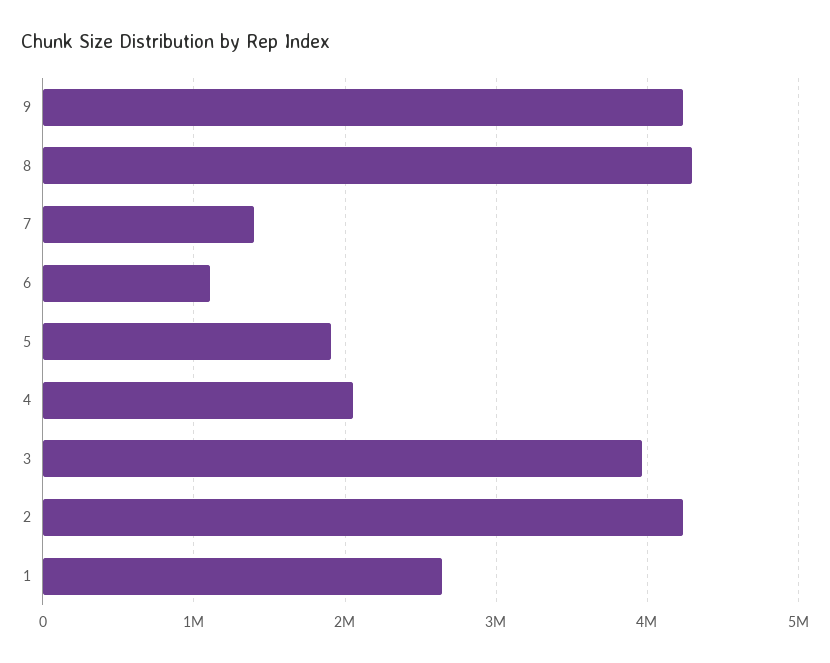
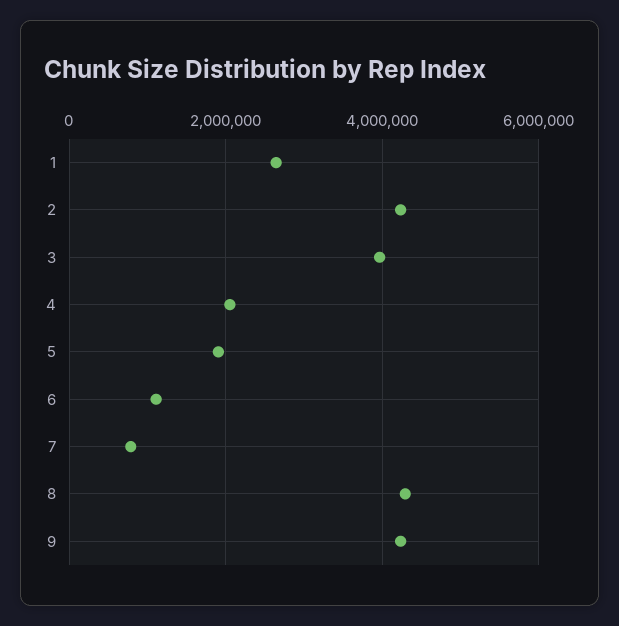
  {
    "9": 4200000,
    "8": 4300000,
-   "7": 1400000,
+   "7": 800000,
    "6": 1100000,
    "5": 1900000,
    "4": 2100000,
    "3": 4000000,
    "2": 4200000,
    "1": 2600000
  }

